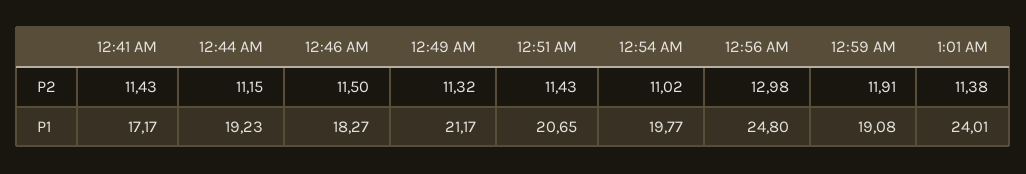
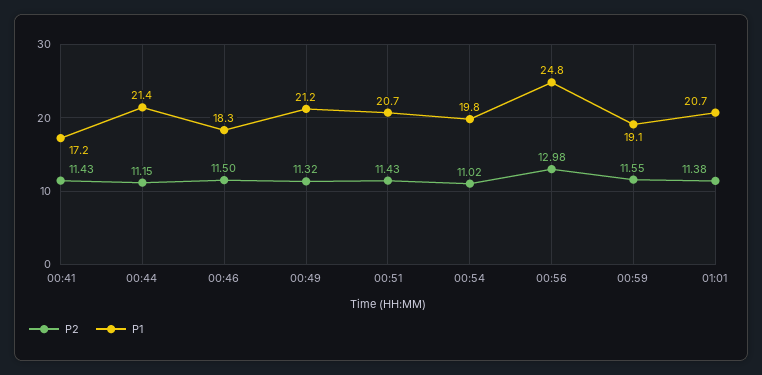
  {
    "P2": {
      "12:41 AM": 11.43,
      "12:44 AM": 11.15,
      "12:46 AM": 11.5,
      "12:49 AM": 11.32,
      "12:51 AM": 11.43,
      "12:54 AM": 11.02,
      "12:56 AM": 12.98,
-     "12:59 AM": 11.91,
+     "12:59 AM": 11.55,
      "1:01 AM": 11.38
    },
    "P1": {
      "12:41 AM": 17.17,
-     "12:44 AM": 19.23,
+     "12:44 AM": 21.4,
      "12:46 AM": 18.27,
      "12:49 AM": 21.17,
      "12:51 AM": 20.65,
      "12:54 AM": 19.77,
      "12:56 AM": 24.8,
      "12:59 AM": 19.08,
-     "1:01 AM": 24.01
+     "1:01 AM": 20.7
    }
  }

